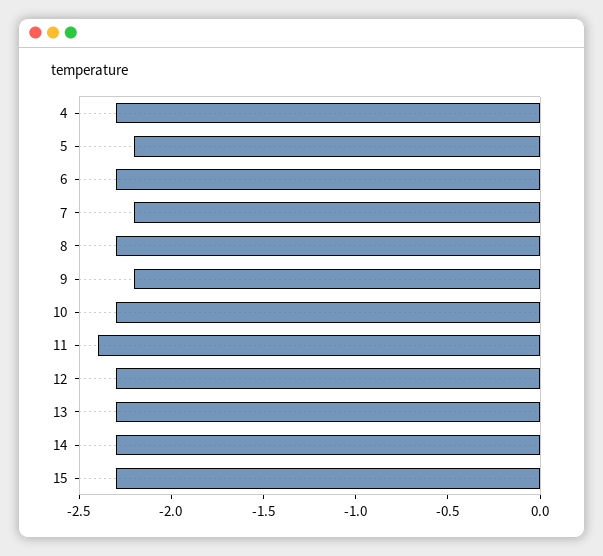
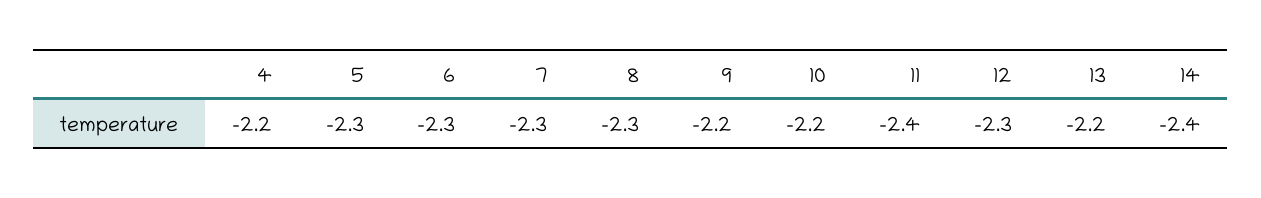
  {
-   "4": -2.3,
+   "4": -2.2,
-   "5": -2.2,
+   "5": -2.3,
    "6": -2.3,
-   "7": -2.2,
+   "7": -2.3,
    "8": -2.3,
    "9": -2.2,
-   "10": -2.3,
+   "10": -2.2,
    "11": -2.4,
    "12": -2.3,
-   "13": -2.3,
+   "13": -2.2,
-   "14": -2.3,
+   "14": -2.4
-   "15": -2.3
  }

